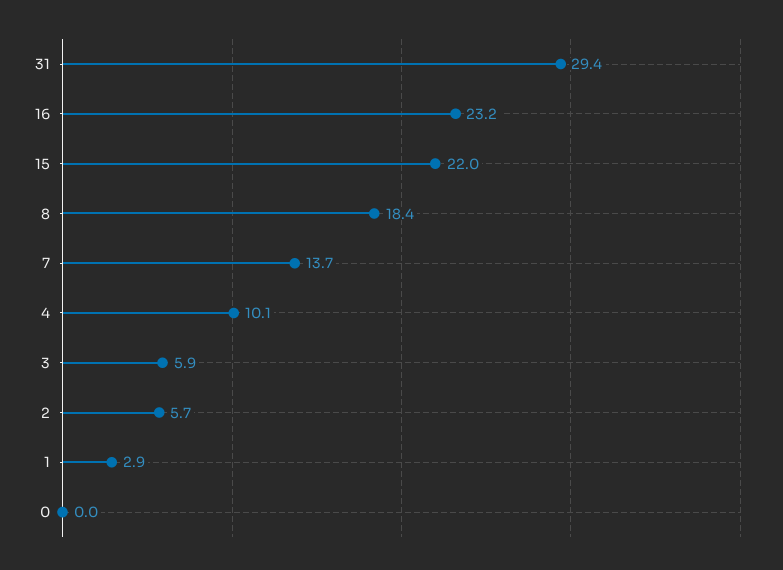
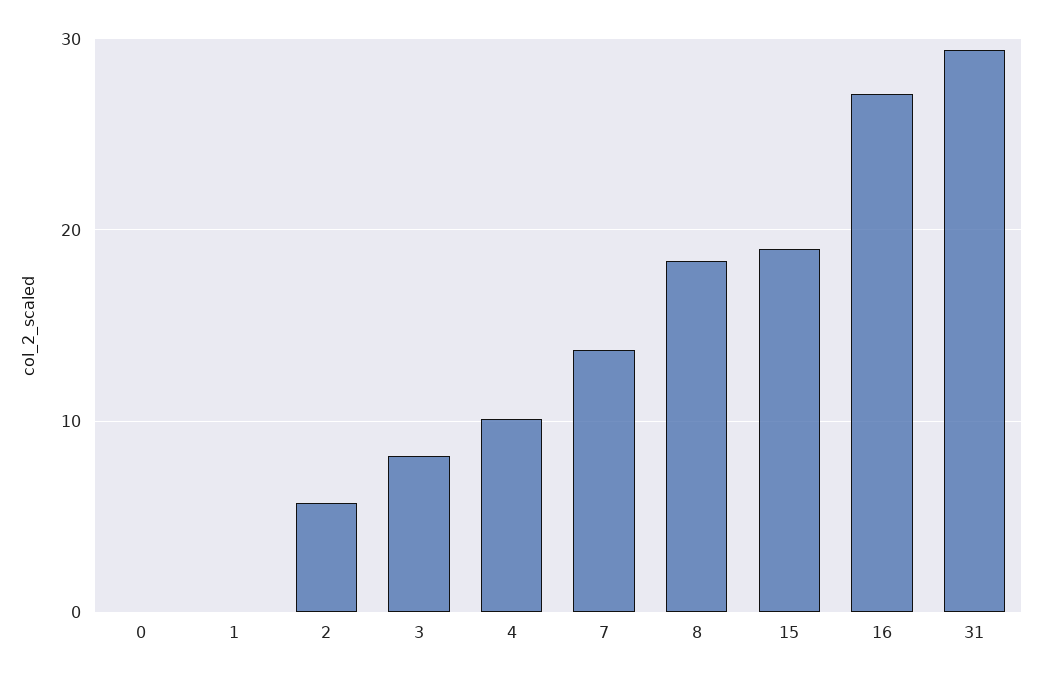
  {
    "31": 29.4,
-   "16": 23.2,
+   "16": 27,
-   "15": 22,
+   "15": 19,
    "8": 18.4,
    "7": 13.7,
    "4": 10.1,
-   "3": 5.9,
+   "3": 8,
    "2": 5.7,
-   "1": 2.9,
+   "1": 0,
    "0": 0
  }

